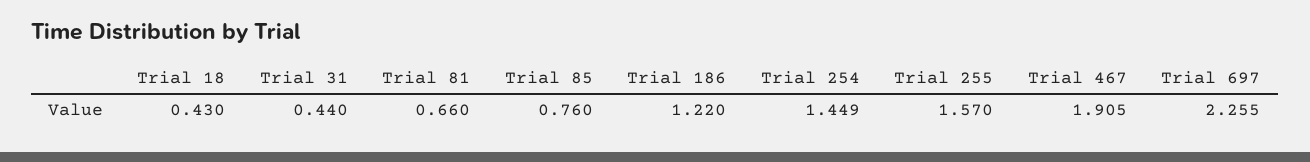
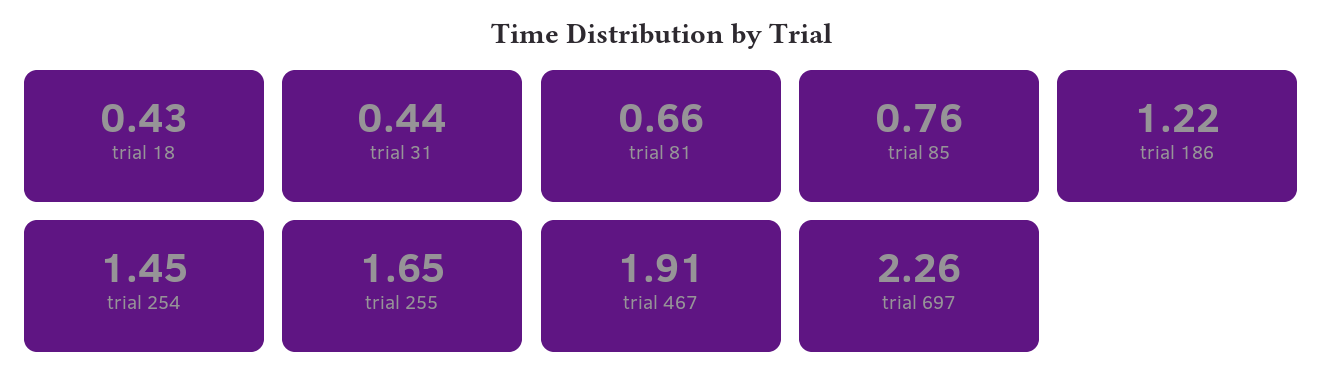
  {
    "Trial 18": 0.43,
    "Trial 31": 0.44,
    "Trial 81": 0.66,
    "Trial 85": 0.76,
    "Trial 186": 1.22,
    "Trial 254": 1.449,
-   "Trial 255": 1.57,
+   "Trial 255": 1.65,
    "Trial 467": 1.905,
    "Trial 697": 2.255
  }

